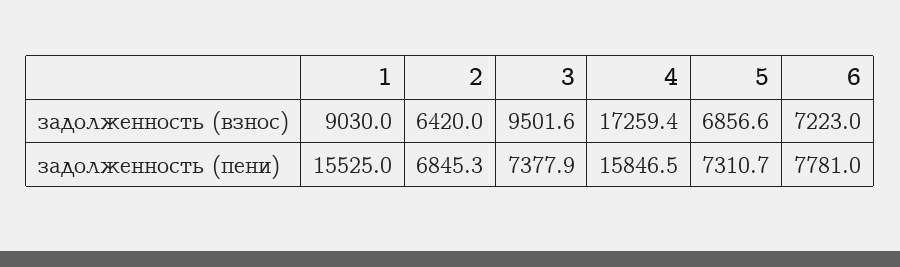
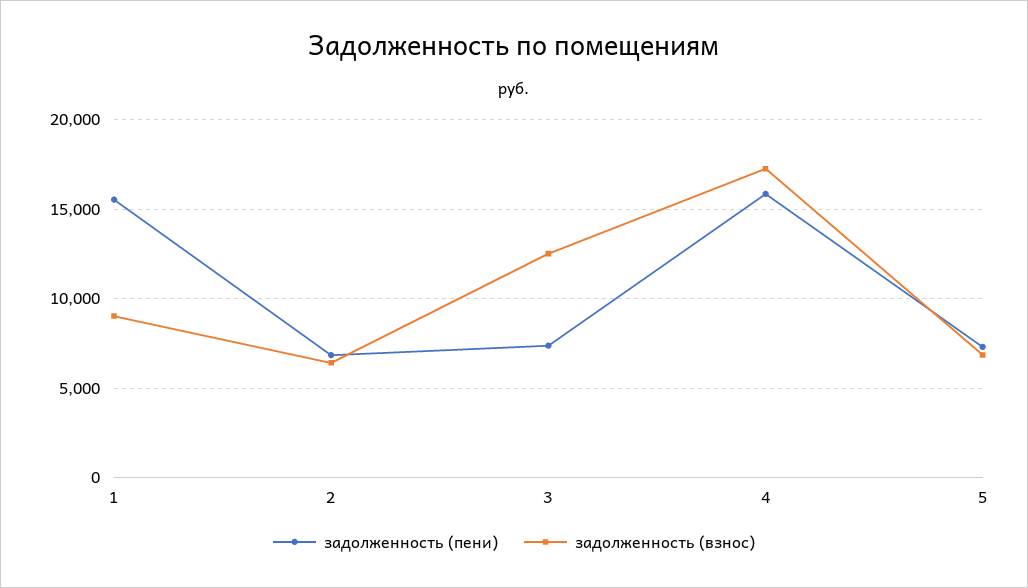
  {
    "задолженность (взнос)": {
      "1": 9030,
      "2": 6420,
-     "3": 9501.6,
+     "3": 12500,
      "4": 17259.4,
-     "5": 6856.6,
+     "5": 6856.6
-     "6": 7223
    },
    "задолженность (пени)": {
      "1": 15525,
      "2": 6845.3,
      "3": 7377.9,
      "4": 15846.5,
-     "5": 7310.7,
+     "5": 7310.7
-     "6": 7781
    }
  }

